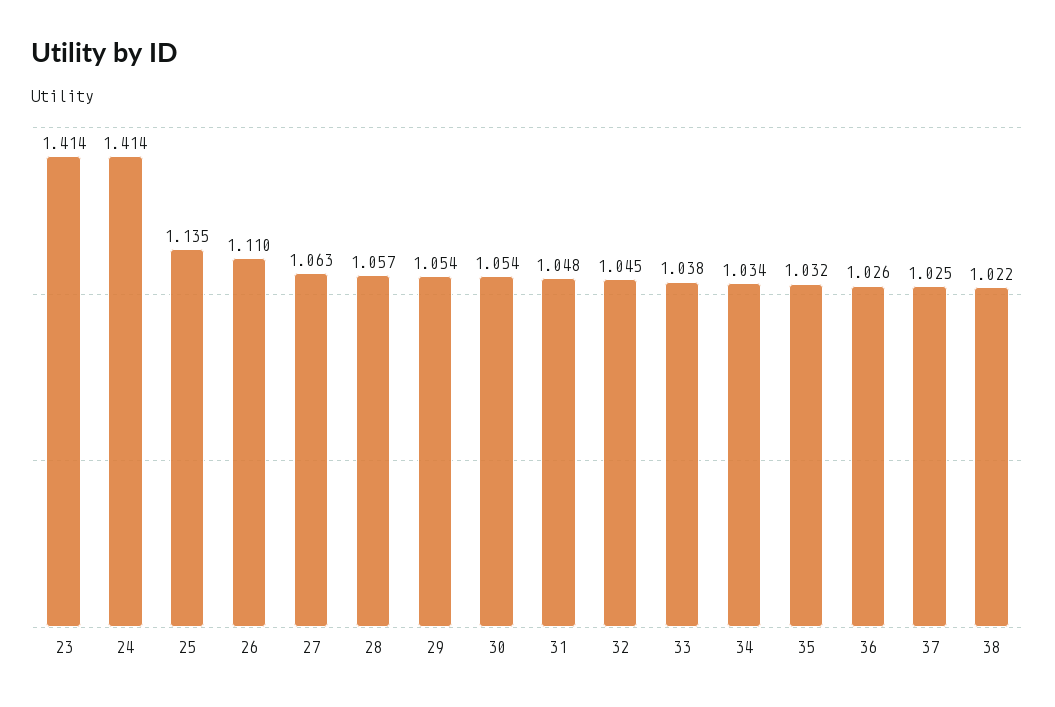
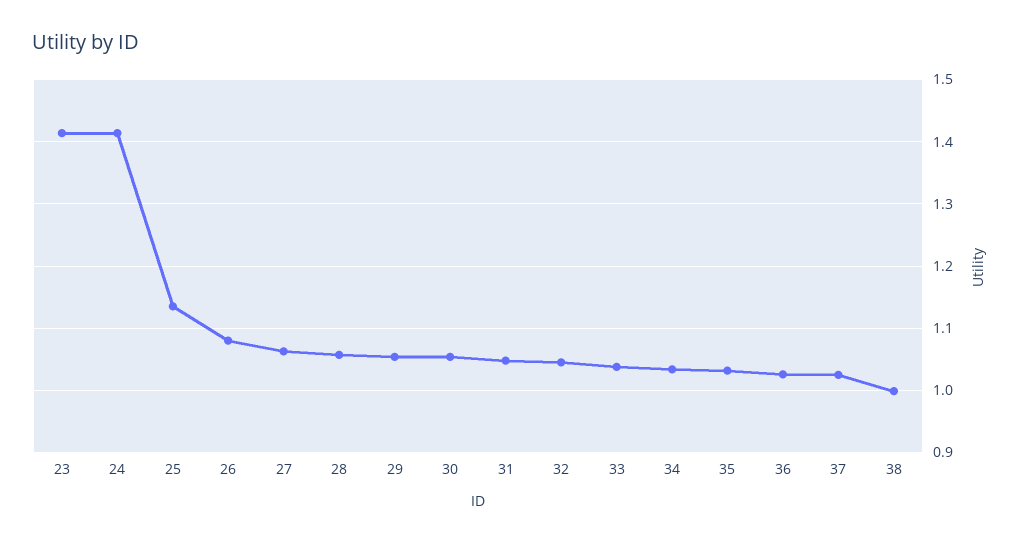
  {
    "23": 1.414,
    "24": 1.414,
    "25": 1.135,
-   "26": 1.11,
+   "26": 1.08,
    "27": 1.063,
    "28": 1.057,
    "29": 1.054,
    "30": 1.054,
    "31": 1.048,
    "32": 1.045,
    "33": 1.038,
    "34": 1.034,
    "35": 1.032,
    "36": 1.026,
    "37": 1.025,
-   "38": 1.022
+   "38": 1
  }

